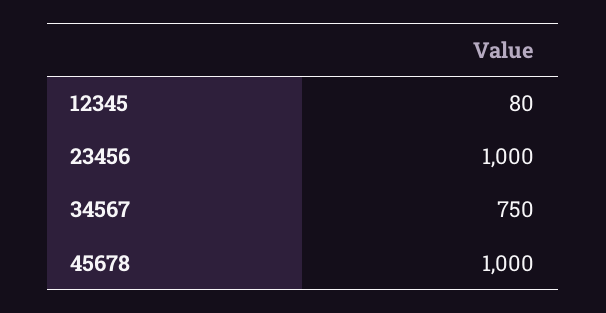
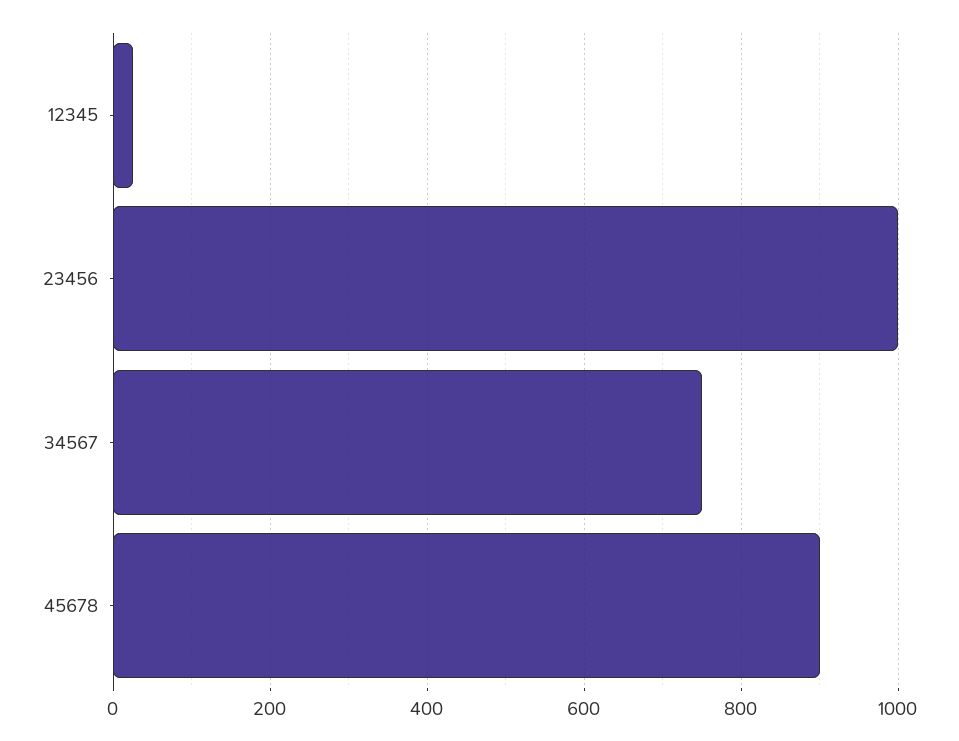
  {
-   "12345": 80,
+   "12345": 20,
    "23456": 1000,
    "34567": 750,
-   "45678": 1000
+   "45678": 900
  }

